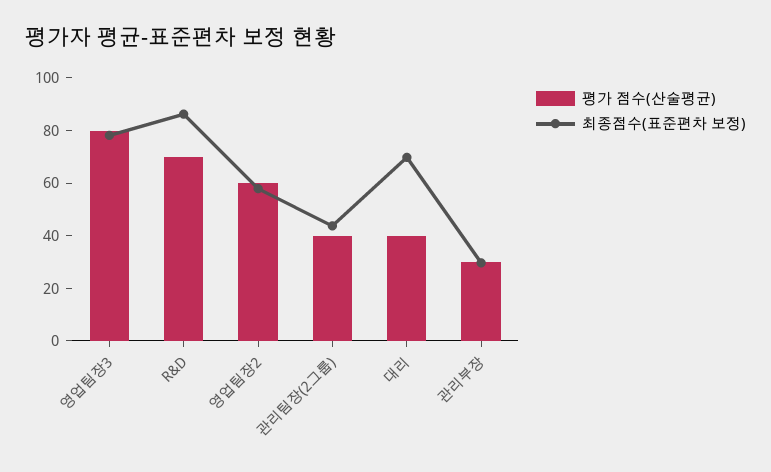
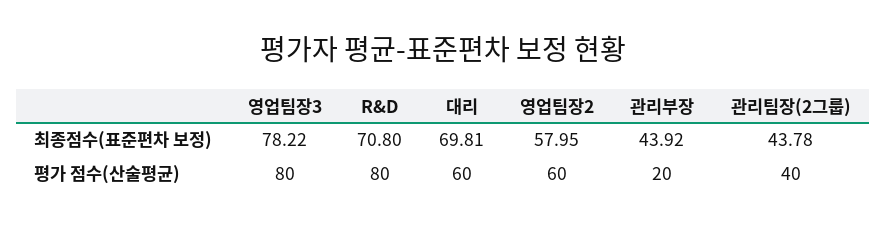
  {
    "평가 점수(산술평균)": {
      "영업팀장3": 80,
-     "R&D": 70,
+     "R&D": 80,
      "영업팀장2": 60,
      "관리팀장(2그룹)": 40,
-     "대리": 40,
+     "대리": 60,
-     "관리부장": 30
+     "관리부장": 20
    },
    "최종점수(표준편차 보정)": {
      "영업팀장3": 78.22,
-     "R&D": 85,
+     "R&D": 70.8,
      "영업팀장2": 57.95,
      "관리팀장(2그룹)": 43.78,
      "대리": 69.81,
-     "관리부장": 30
+     "관리부장": 43.92
    }
  }

